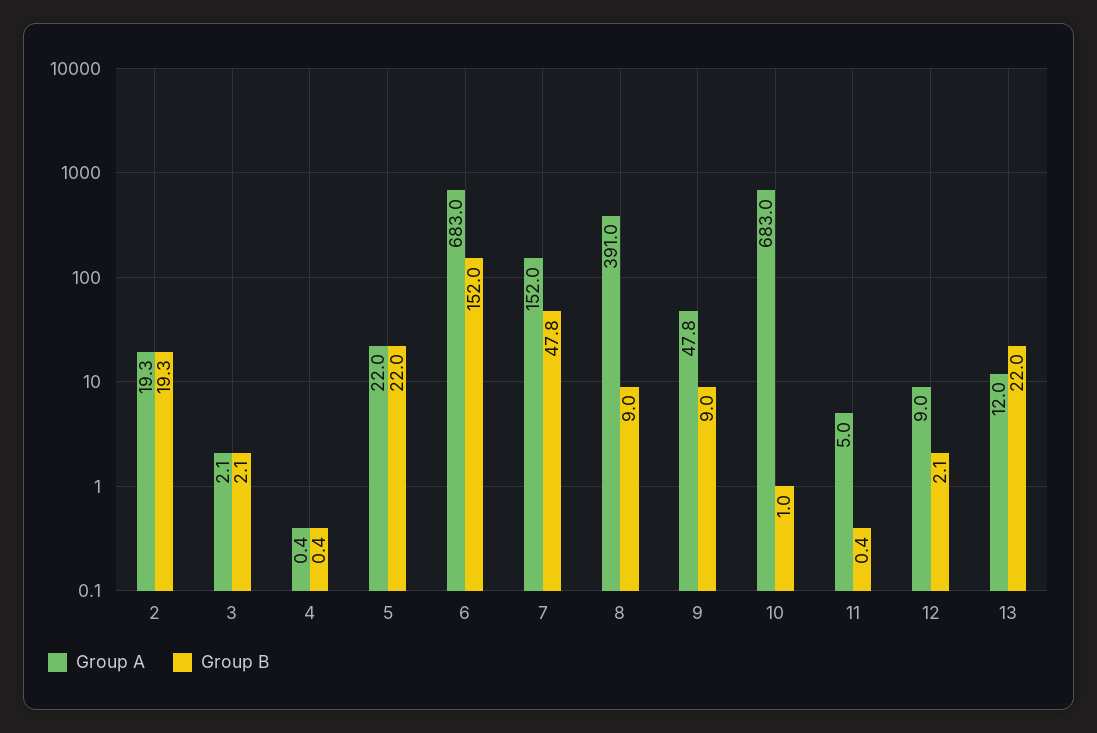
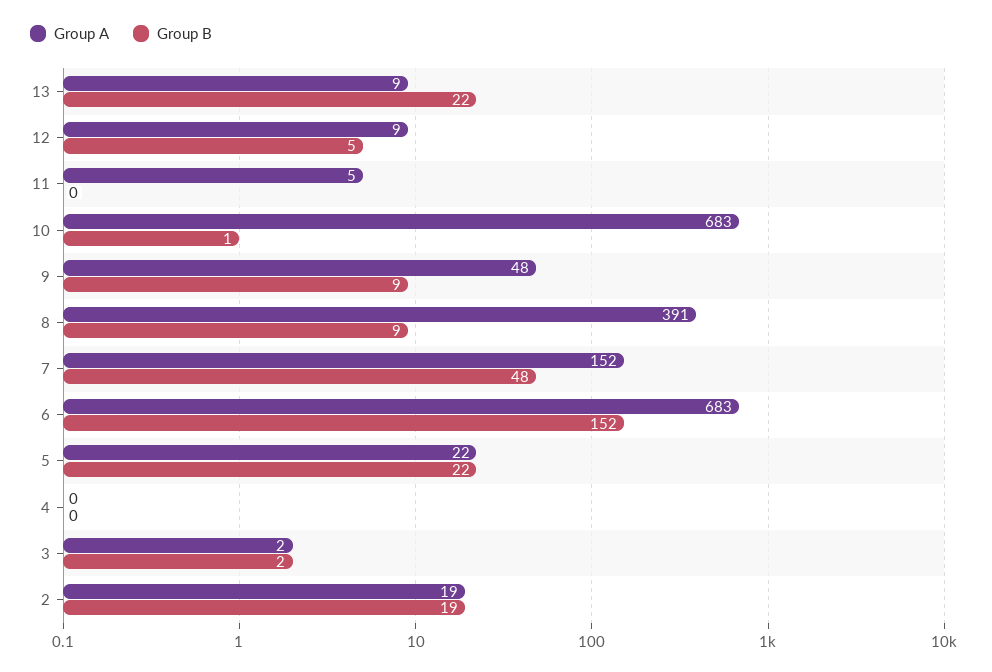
  {
    "Group A": {
      "2": 19.3,
      "3": 2.1,
      "4": 0.4,
      "5": 22,
      "6": 683,
      "7": 152,
      "8": 391,
      "9": 47.8,
      "10": 683,
      "11": 5,
      "12": 9,
-     "13": 12
+     "13": 9
    },
    "Group B": {
      "2": 19.3,
      "3": 2.1,
      "4": 0.4,
      "5": 22,
      "6": 152,
      "7": 47.8,
      "8": 9,
      "9": 9,
      "10": 1,
      "11": 0.4,
-     "12": 2.1,
+     "12": 5,
      "13": 22
    }
  }

